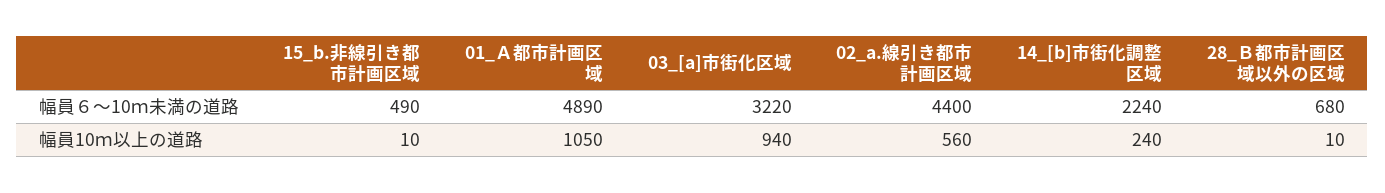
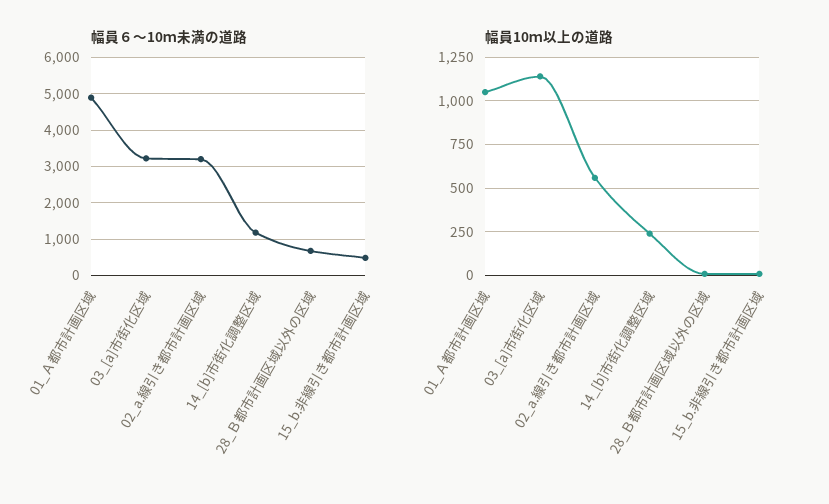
  {
    "幅員６～10ｍ未満の道路": {
      "15_b.非線引き都市計画区域": 490,
      "01_Ａ都市計画区域": 4890,
      "03_[a]市街化区域": 3220,
-     "02_a.線引き都市計画区域": 4400,
+     "02_a.線引き都市計画区域": 3200,
-     "14_[b]市街化調整区域": 2240,
+     "14_[b]市街化調整区域": 1200,
      "28_Ｂ都市計画区域以外の区域": 680
    },
    "幅員10ｍ以上の道路": {
      "15_b.非線引き都市計画区域": 10,
      "01_Ａ都市計画区域": 1050,
-     "03_[a]市街化区域": 940,
+     "03_[a]市街化区域": 1150,
      "02_a.線引き都市計画区域": 560,
      "14_[b]市街化調整区域": 240,
      "28_Ｂ都市計画区域以外の区域": 10
    }
  }

